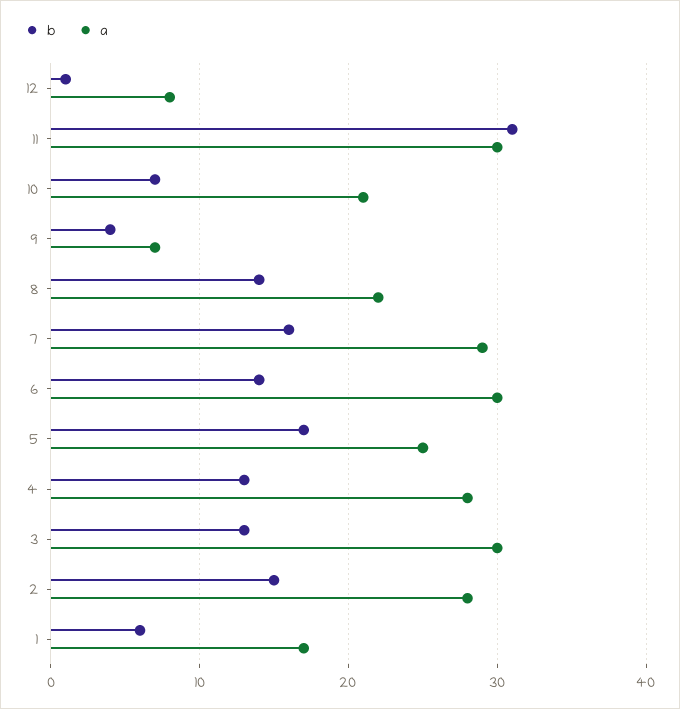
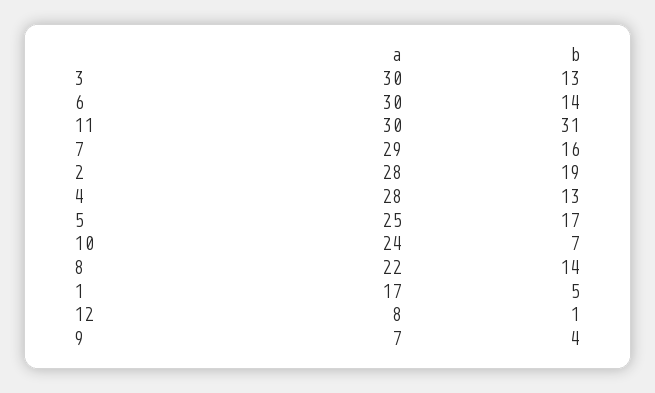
  {
    "b": {
      "12": 1,
      "11": 31,
      "10": 7,
      "9": 4,
      "8": 14,
      "7": 16,
      "6": 14,
      "5": 17,
      "4": 13,
      "3": 13,
-     "2": 15,
+     "2": 19,
-     "1": 6
+     "1": 5
    },
    "a": {
      "12": 8,
      "11": 30,
-     "10": 21,
+     "10": 24,
      "9": 7,
      "8": 22,
      "7": 29,
      "6": 30,
      "5": 25,
      "4": 28,
      "3": 30,
      "2": 28,
      "1": 17
    }
  }

